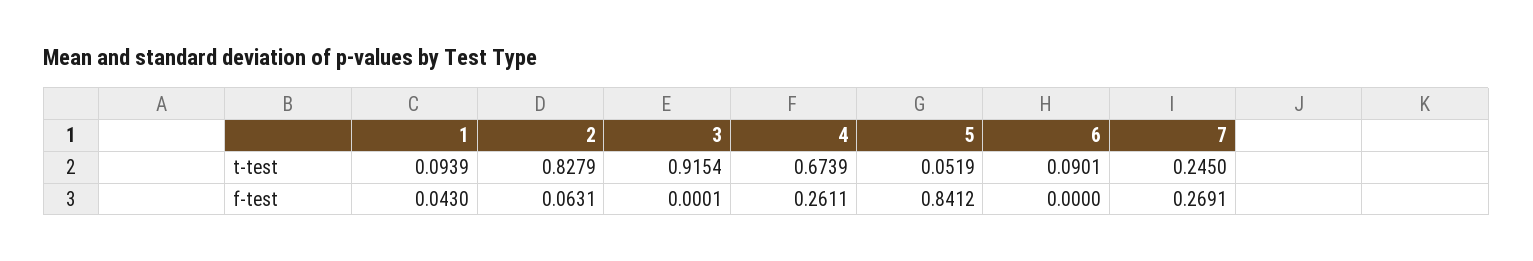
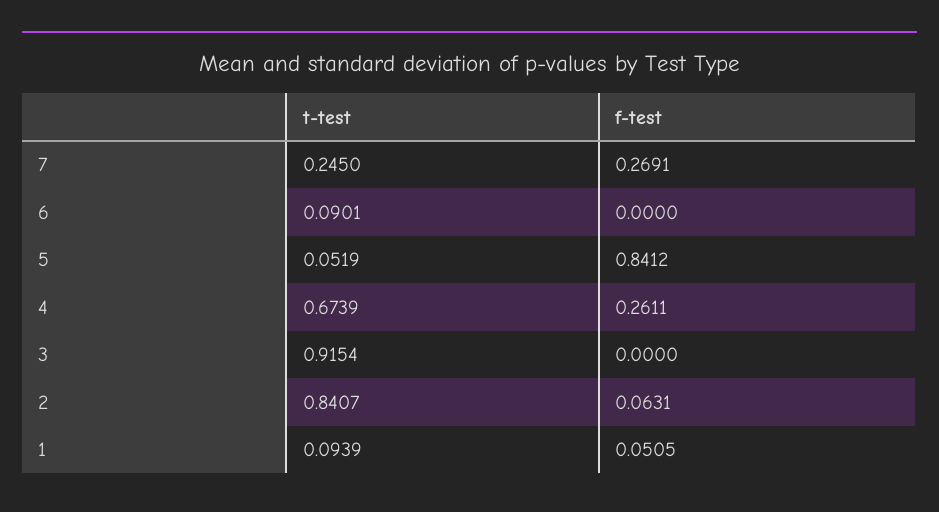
  {
    "1": {
      "t-test": 0.0939,
-     "f-test": 0.043
+     "f-test": 0.0505
    },
    "2": {
-     "t-test": 0.8279,
+     "t-test": 0.8407,
      "f-test": 0.0631
    },
    "3": {
      "t-test": 0.9154,
-     "f-test": 0.0001
+     "f-test": 0
    },
    "4": {
      "t-test": 0.6739,
      "f-test": 0.2611
    },
    "5": {
      "t-test": 0.0519,
      "f-test": 0.8412
    },
    "6": {
      "t-test": 0.0901,
      "f-test": 0
    },
    "7": {
      "t-test": 0.245,
      "f-test": 0.2691
    }
  }

